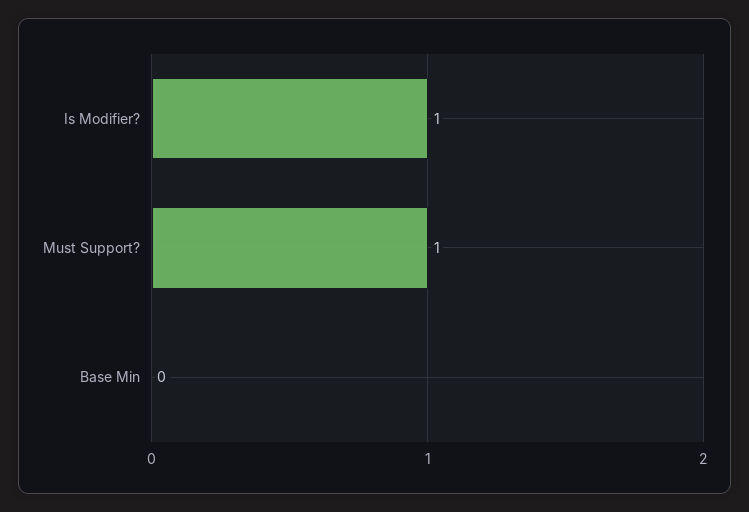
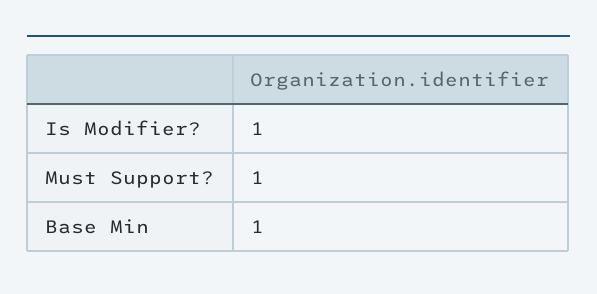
  {
    "Is Modifier?": 1,
    "Must Support?": 1,
-   "Base Min": 0
+   "Base Min": 1
  }

